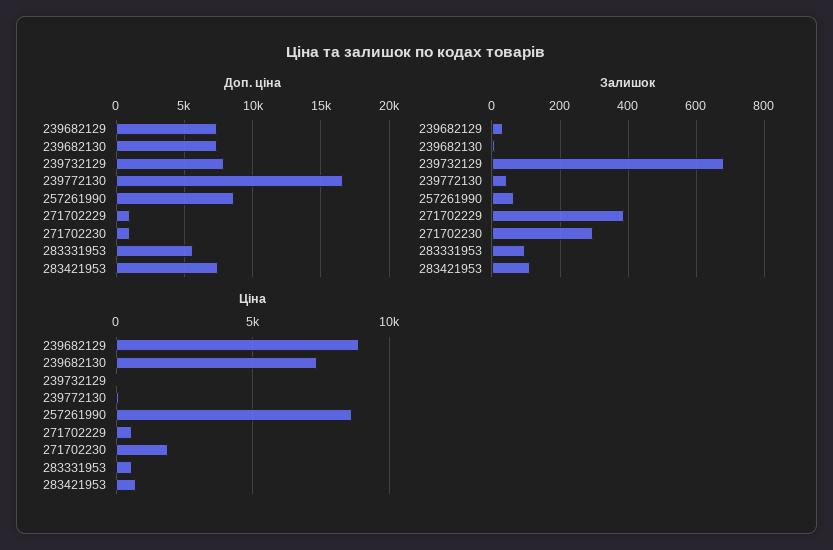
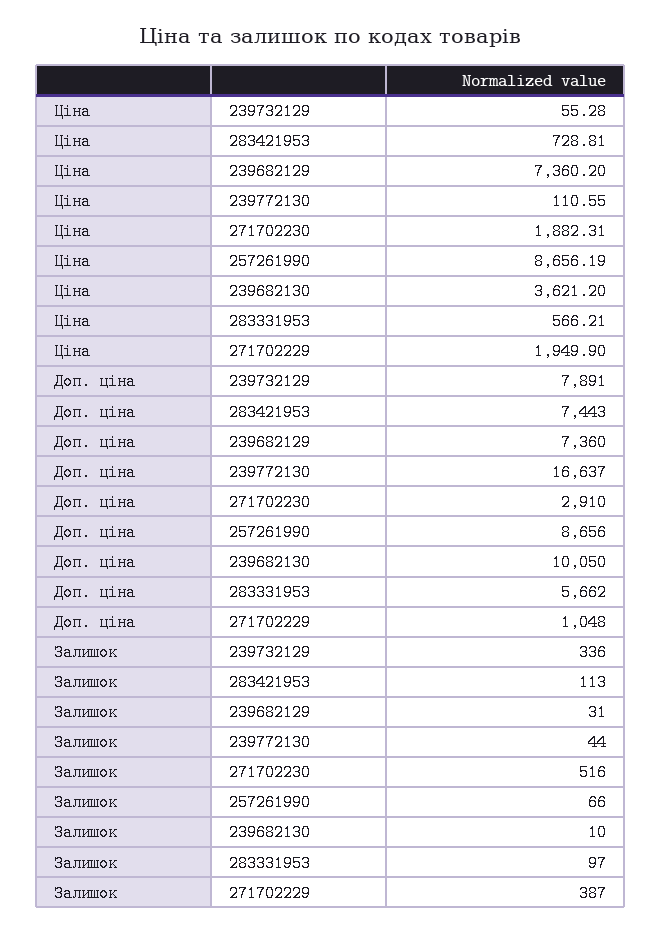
  {
    "Доп. ціна": {
      "239682129": 7360,
-     "239682130": 7500,
+     "239682130": 10050,
      "239732129": 7891,
      "239772130": 16637,
      "257261990": 8656,
      "271702229": 1048,
-     "271702230": 1000,
+     "271702230": 2910,
      "283331953": 5662,
      "283421953": 7443
    },
    "Залишок": {
      "239682129": 31,
      "239682130": 10,
-     "239732129": 680,
+     "239732129": 336,
      "239772130": 44,
      "257261990": 66,
      "271702229": 387,
-     "271702230": 300,
+     "271702230": 516,
      "283331953": 97,
      "283421953": 113
    },
    "Ціна": {
-     "239682129": 9000,
+     "239682129": 7360.2,
-     "239682130": 7500,
+     "239682130": 3621.2,
      "239732129": 55.28,
      "239772130": 110.55,
      "257261990": 8656.19,
-     "271702229": 500,
+     "271702229": 1949.9,
      "271702230": 1882.31,
      "283331953": 566.21,
      "283421953": 728.81
    }
  }

